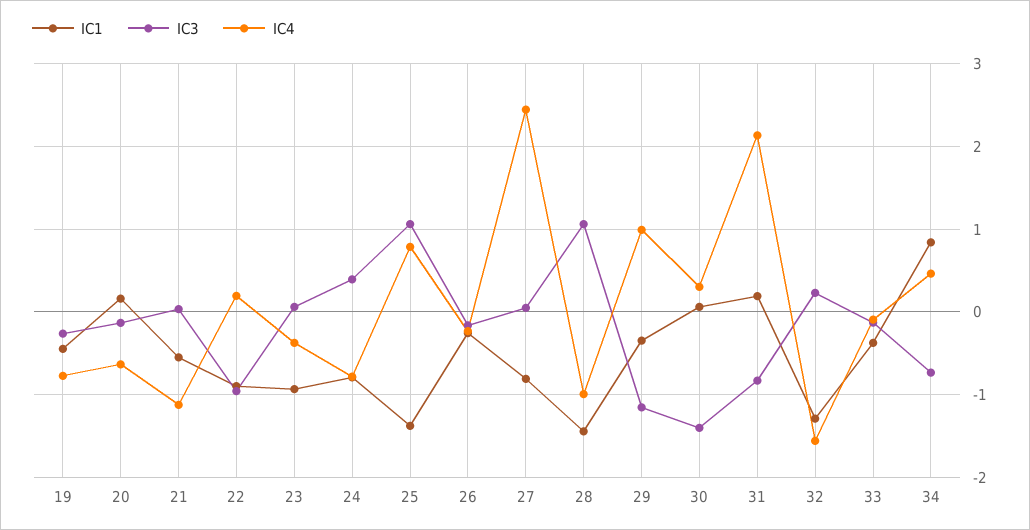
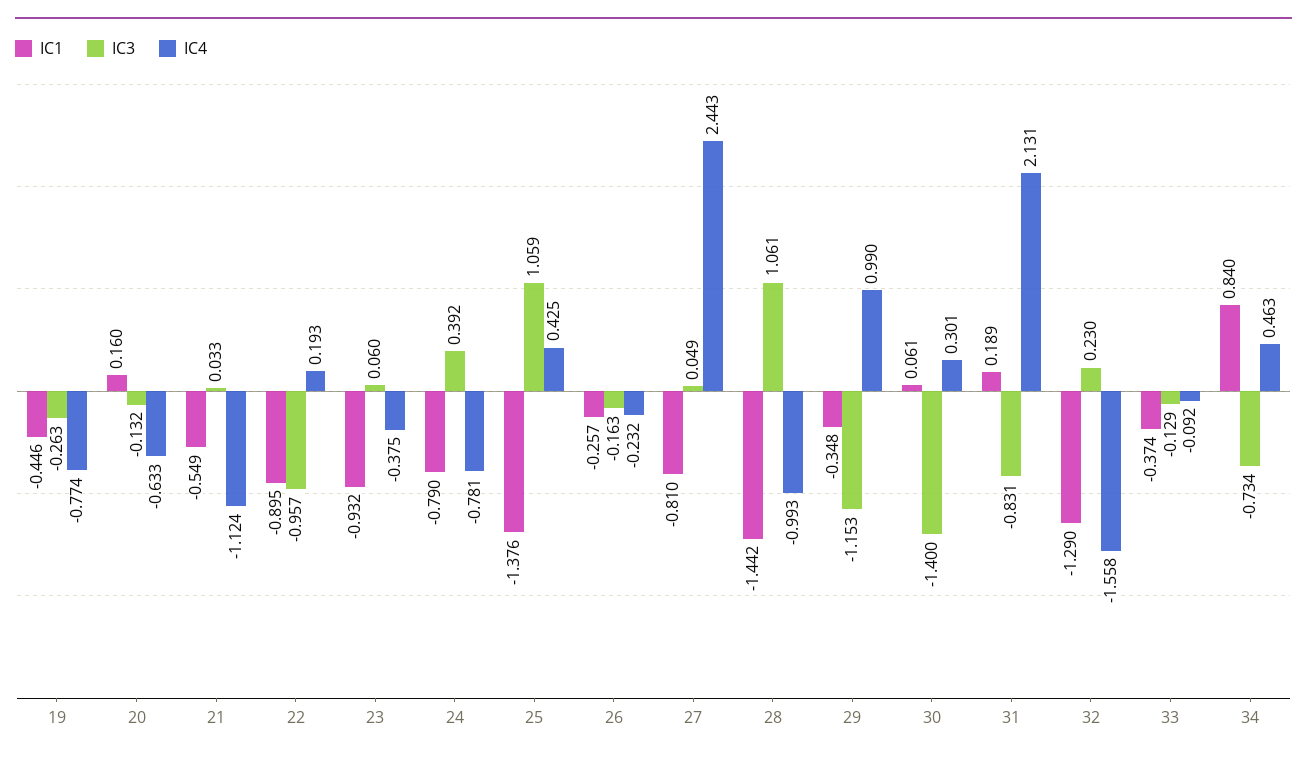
  {
    "IC1": {
      "19": -0.446,
      "20": 0.16,
      "21": -0.549,
      "22": -0.895,
      "23": -0.932,
      "24": -0.79,
      "25": -1.376,
      "26": -0.257,
      "27": -0.81,
      "28": -1.442,
      "29": -0.348,
      "30": 0.061,
      "31": 0.189,
      "32": -1.29,
      "33": -0.374,
      "34": 0.84
    },
    "IC3": {
      "19": -0.263,
      "20": -0.132,
      "21": 0.033,
      "22": -0.957,
      "23": 0.06,
      "24": 0.392,
      "25": 1.059,
      "26": -0.163,
      "27": 0.049,
      "28": 1.061,
      "29": -1.153,
      "30": -1.4,
      "31": -0.831,
      "32": 0.23,
      "33": -0.129,
      "34": -0.734
    },
    "IC4": {
      "19": -0.774,
      "20": -0.633,
      "21": -1.124,
      "22": 0.193,
      "23": -0.375,
      "24": -0.781,
-     "25": 0.8,
+     "25": 0.425,
      "26": -0.232,
      "27": 2.443,
      "28": -0.993,
      "29": 0.99,
      "30": 0.301,
      "31": 2.131,
      "32": -1.558,
      "33": -0.092,
      "34": 0.463
    }
  }

